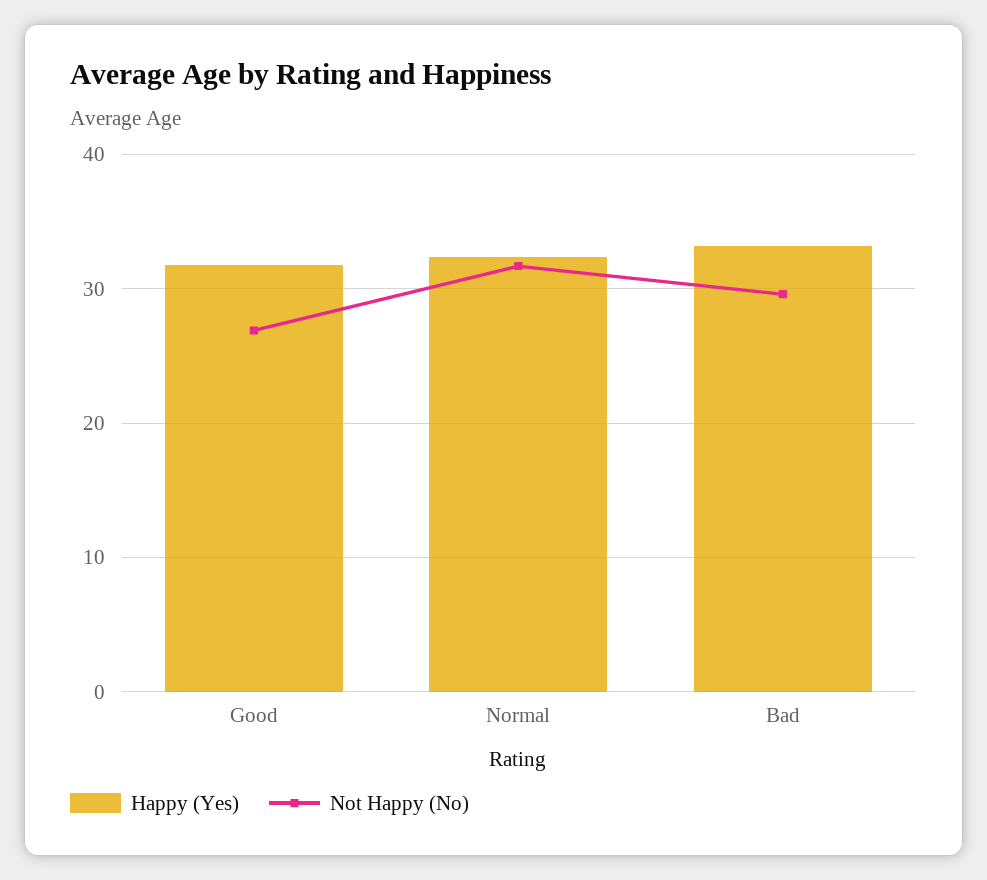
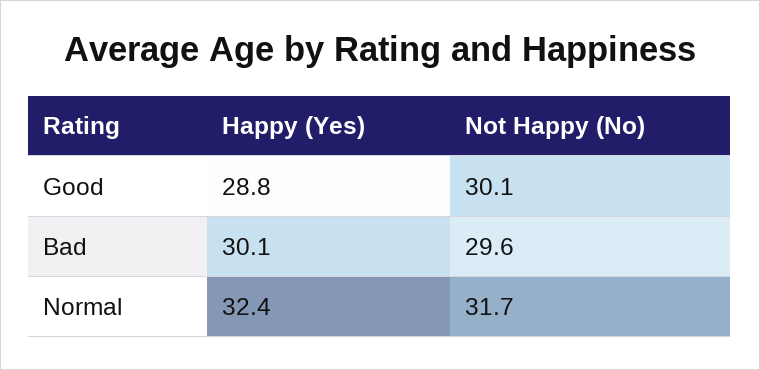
  {
    "Happy (Yes)": {
-     "Good": 32,
+     "Good": 28.8,
      "Normal": 32.4,
-     "Bad": 33
+     "Bad": 30.1
    },
    "Not Happy (No)": {
-     "Good": 27,
+     "Good": 30.1,
      "Normal": 31.7,
      "Bad": 29.6
    }
  }

